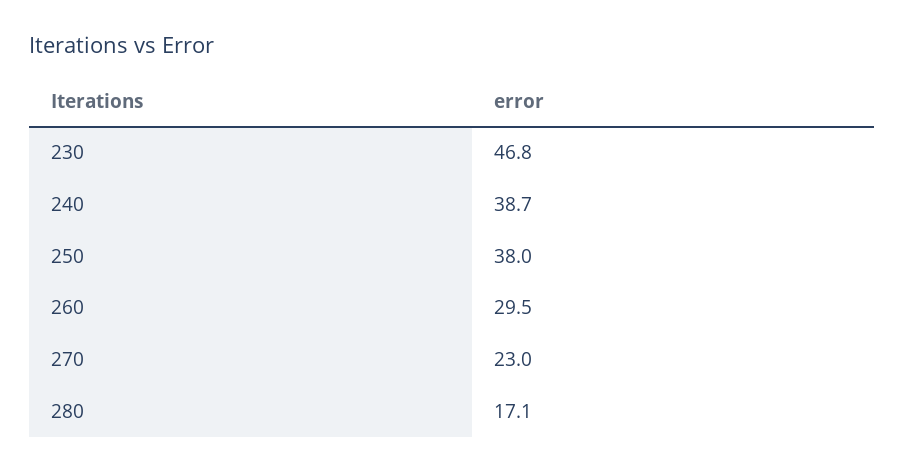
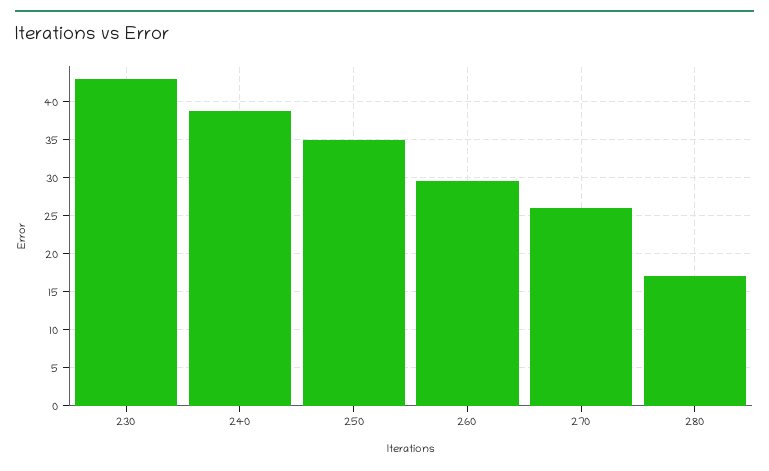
  {
-   "230": 46.8,
+   "230": 43,
    "240": 38.7,
-   "250": 38,
+   "250": 35,
    "260": 29.5,
-   "270": 23,
+   "270": 26,
    "280": 17.1
  }

